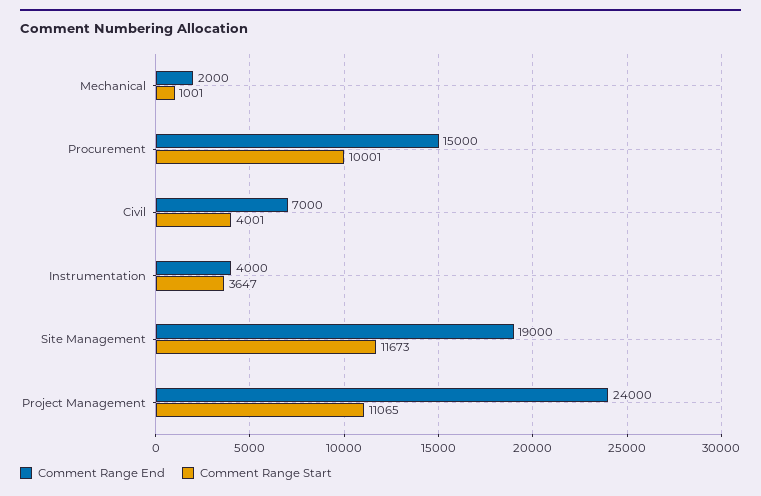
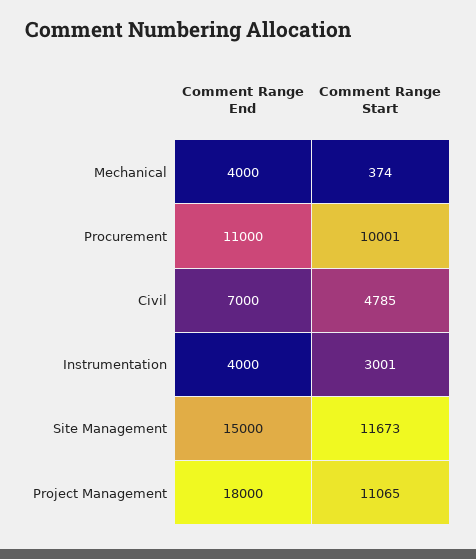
  {
    "Comment Range End": {
-     "Mechanical": 2000,
+     "Mechanical": 4000,
-     "Procurement": 15000,
+     "Procurement": 11000,
      "Civil": 7000,
      "Instrumentation": 4000,
-     "Site Management": 19000,
+     "Site Management": 15000,
-     "Project Management": 24000
+     "Project Management": 18000
    },
    "Comment Range Start": {
-     "Mechanical": 1001,
+     "Mechanical": 374,
      "Procurement": 10001,
-     "Civil": 4001,
+     "Civil": 4785,
-     "Instrumentation": 3647,
+     "Instrumentation": 3001,
      "Site Management": 11673,
      "Project Management": 11065
    }
  }

